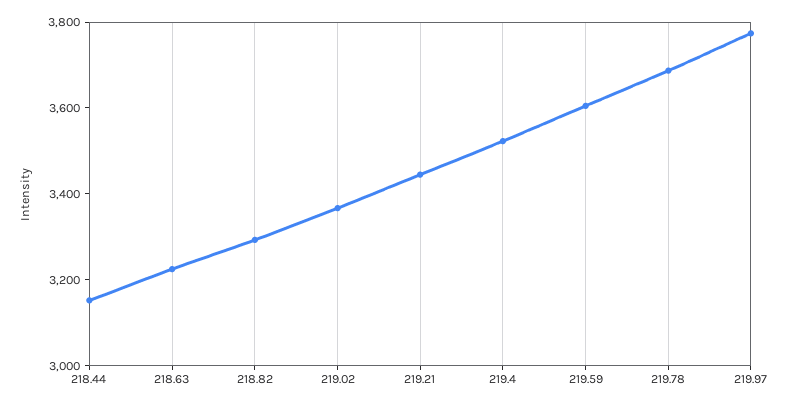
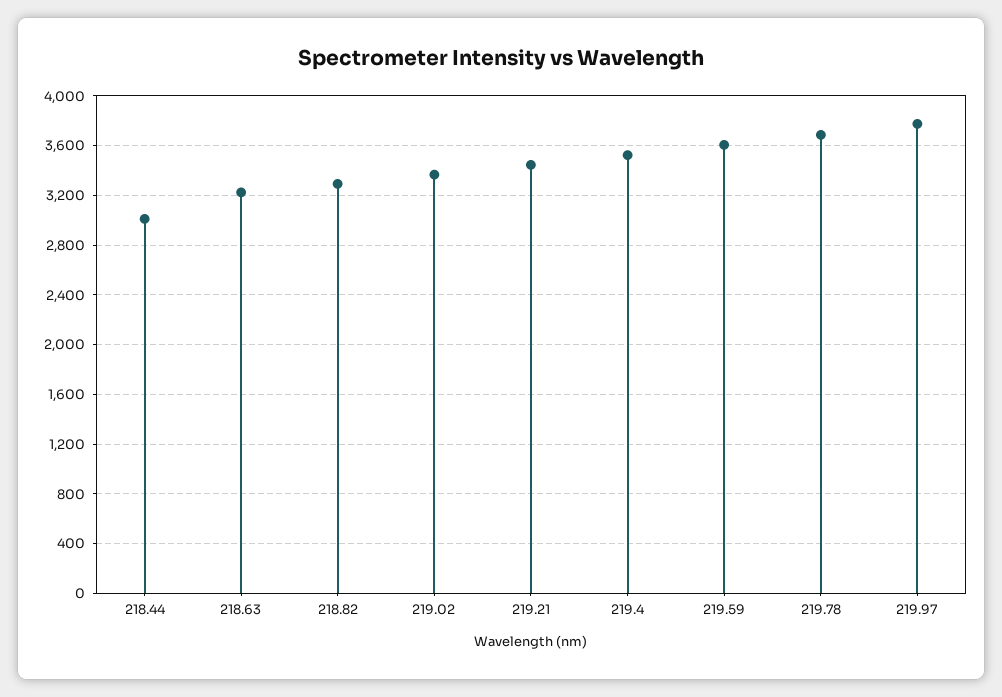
  {
-   "218.44": 3150,
+   "218.44": 3000,
    "218.63": 3250,
    "218.82": 3300,
    "219.02": 3350,
    "219.21": 3450,
    "219.4": 3500,
    "219.59": 3600,
    "219.78": 3700,
    "219.97": 3750
  }

